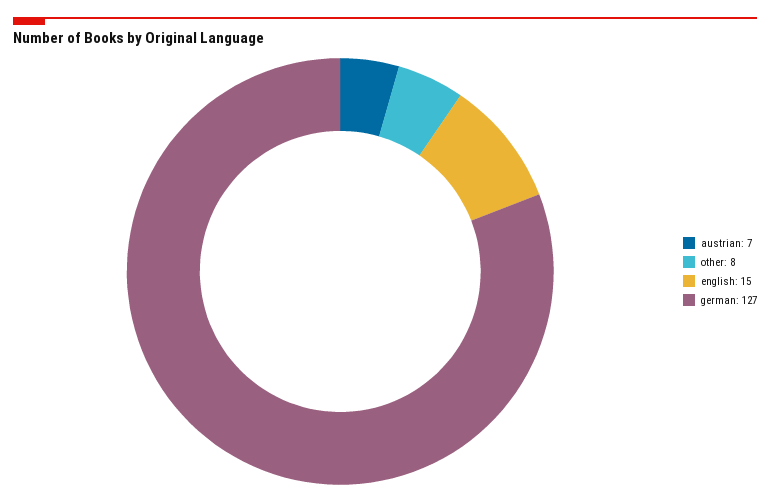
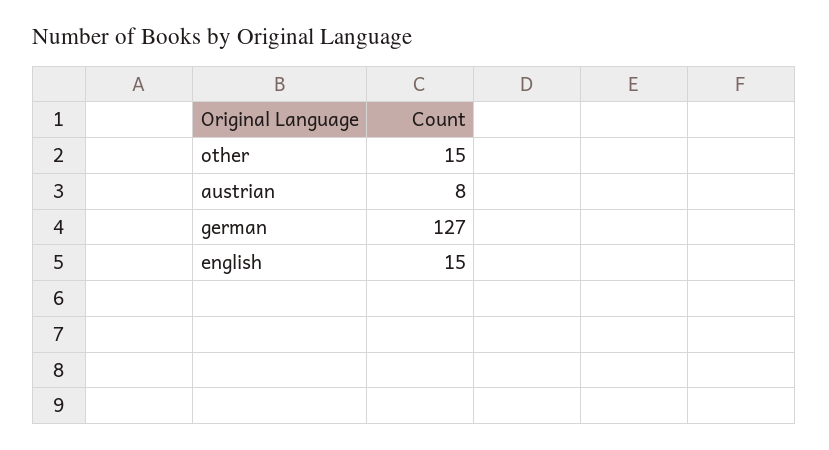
  {
-   "austrian": 7,
+   "austrian": 8,
-   "other": 8,
+   "other": 15,
    "english": 15,
    "german": 127
  }

